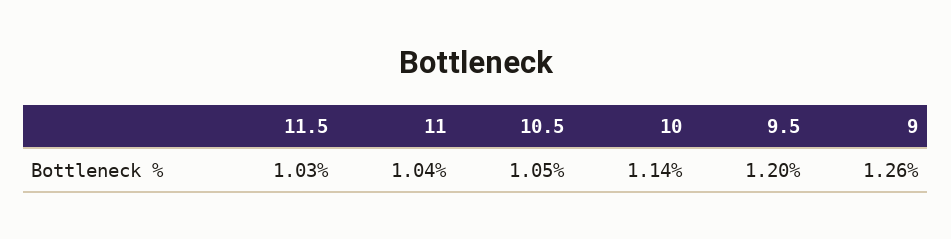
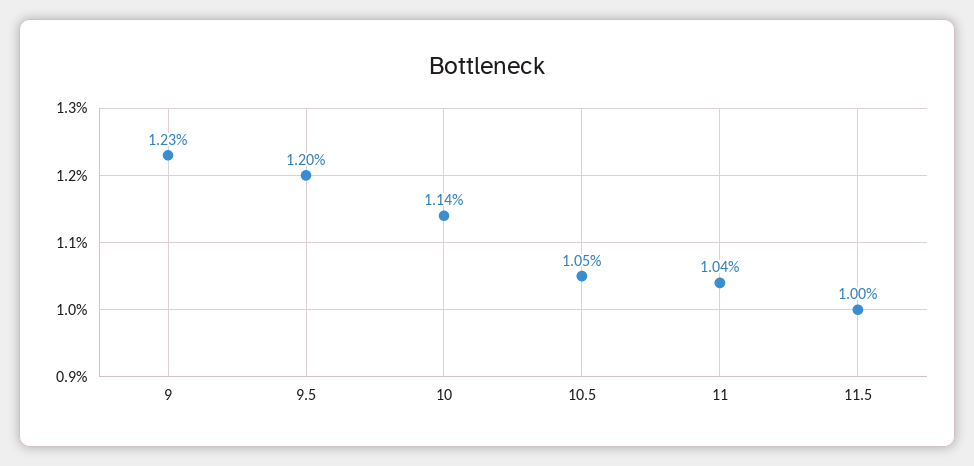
  {
-   "11.5": 1.03,
+   "11.5": 1,
    "11": 1.04,
    "10.5": 1.05,
    "10": 1.14,
    "9.5": 1.2,
-   "9": 1.26
+   "9": 1.23
  }

